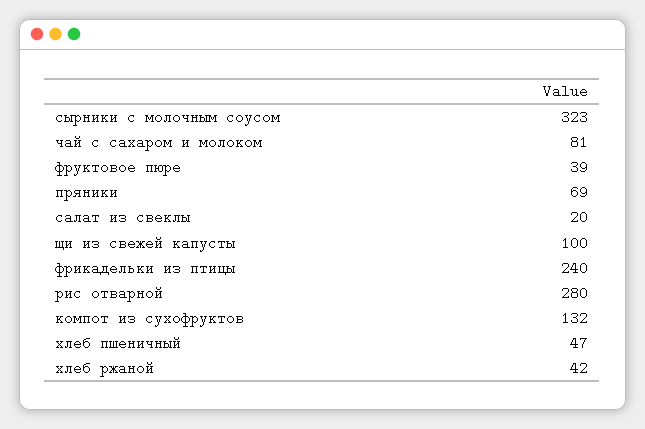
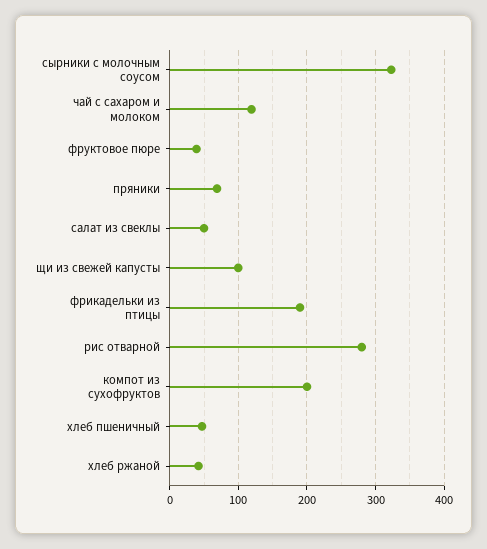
  {
    "сырники с молочным соусом": 323,
-   "чай с сахаром и молоком": 81,
+   "чай с сахаром и молоком": 120,
    "фруктовое пюре": 39,
    "пряники": 69,
-   "салат из свеклы": 20,
+   "салат из свеклы": 50,
    "щи из свежей капусты": 100,
-   "фрикадельки из птицы": 240,
+   "фрикадельки из птицы": 190,
    "рис отварной": 280,
-   "компот из сухофруктов": 132,
+   "компот из сухофруктов": 200,
    "хлеб пшеничный": 47,
    "хлеб ржаной": 42
  }

